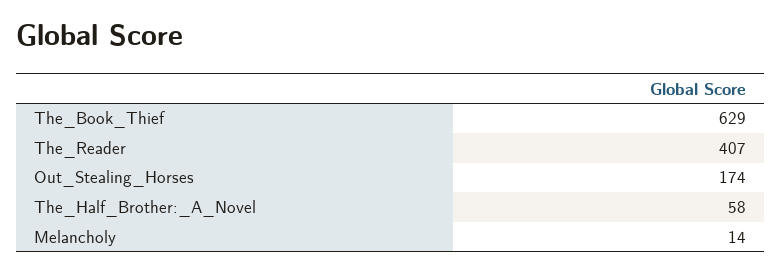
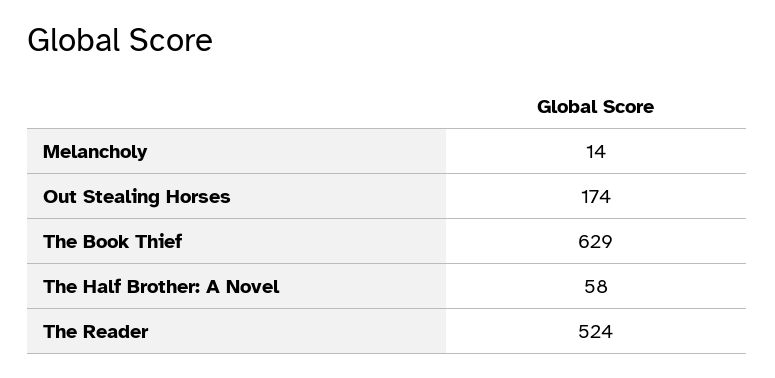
  {
    "The_Book_Thief": 629,
-   "The_Reader": 407,
+   "The_Reader": 524,
    "Out_Stealing_Horses": 174,
    "The_Half_Brother:_A_Novel": 58,
    "Melancholy": 14
  }

